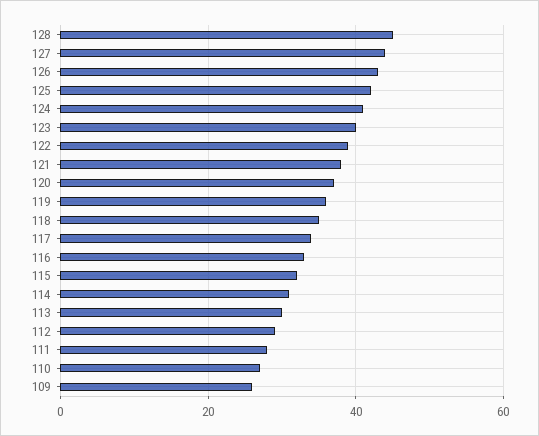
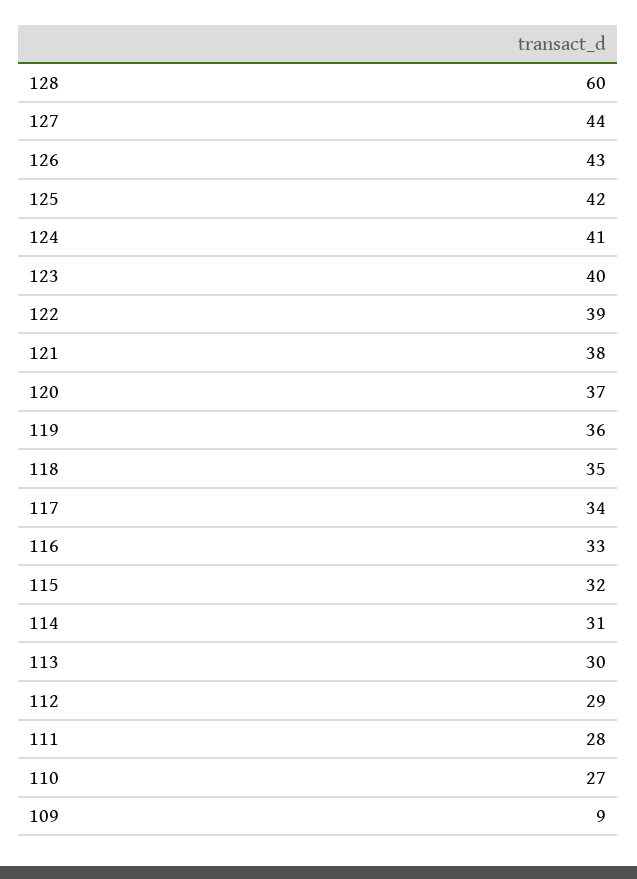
  {
-   "128": 45,
+   "128": 60,
    "127": 44,
    "126": 43,
    "125": 42,
    "124": 41,
    "123": 40,
    "122": 39,
    "121": 38,
    "120": 37,
    "119": 36,
    "118": 35,
    "117": 34,
    "116": 33,
    "115": 32,
    "114": 31,
    "113": 30,
    "112": 29,
    "111": 28,
    "110": 27,
-   "109": 25
+   "109": 9
  }

